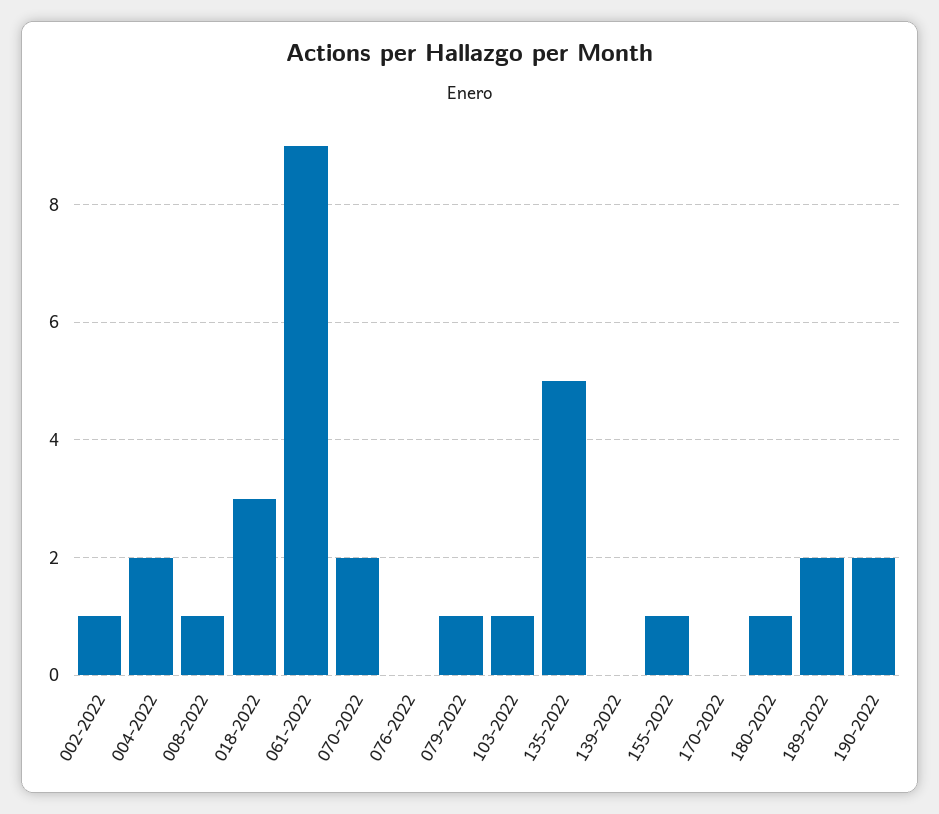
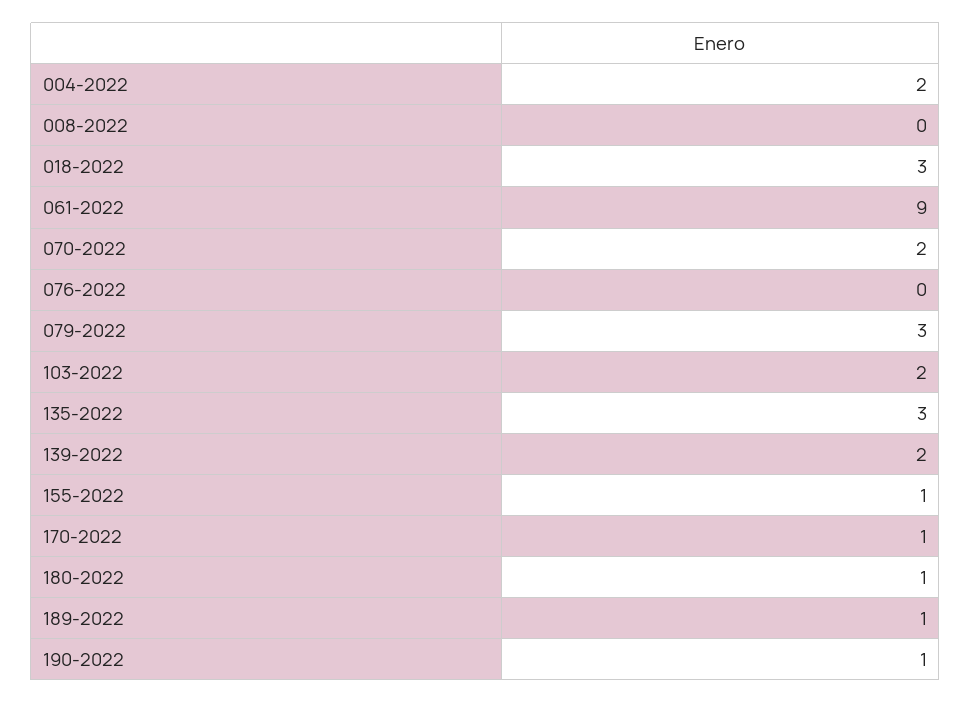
  {
-   "002-2022": 1,
    "004-2022": 2,
-   "008-2022": 1,
+   "008-2022": 0,
    "018-2022": 3,
    "061-2022": 9,
    "070-2022": 2,
    "076-2022": 0,
-   "079-2022": 1,
+   "079-2022": 3,
-   "103-2022": 1,
+   "103-2022": 2,
-   "135-2022": 5,
+   "135-2022": 3,
-   "139-2022": 0,
+   "139-2022": 2,
    "155-2022": 1,
-   "170-2022": 0,
+   "170-2022": 1,
    "180-2022": 1,
-   "189-2022": 2,
+   "189-2022": 1,
-   "190-2022": 2
+   "190-2022": 1
  }

